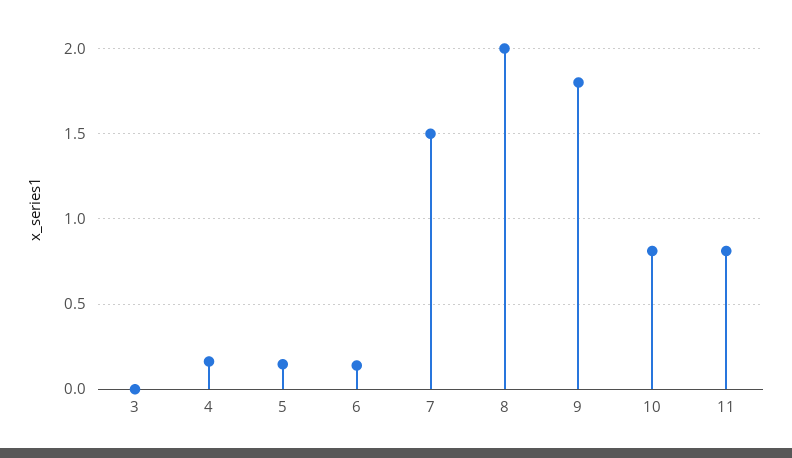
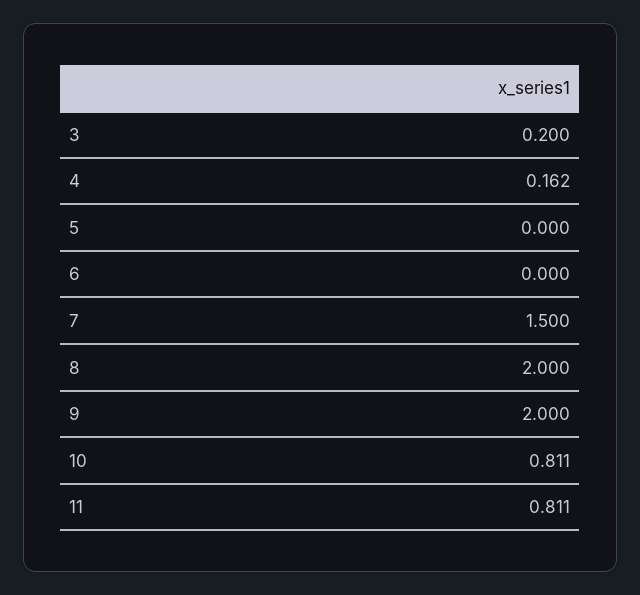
  {
-   "3": 0,
+   "3": 0.2,
    "4": 0.162,
-   "5": 0.15,
+   "5": 0,
-   "6": 0.15,
+   "6": 0,
    "7": 1.5,
    "8": 2,
-   "9": 1.8,
+   "9": 2,
    "10": 0.811,
    "11": 0.811
  }

